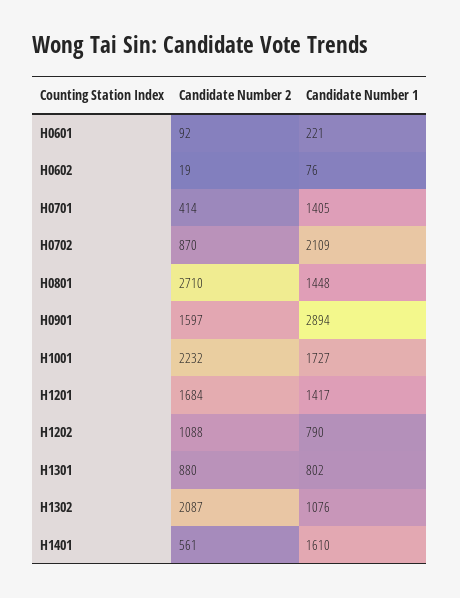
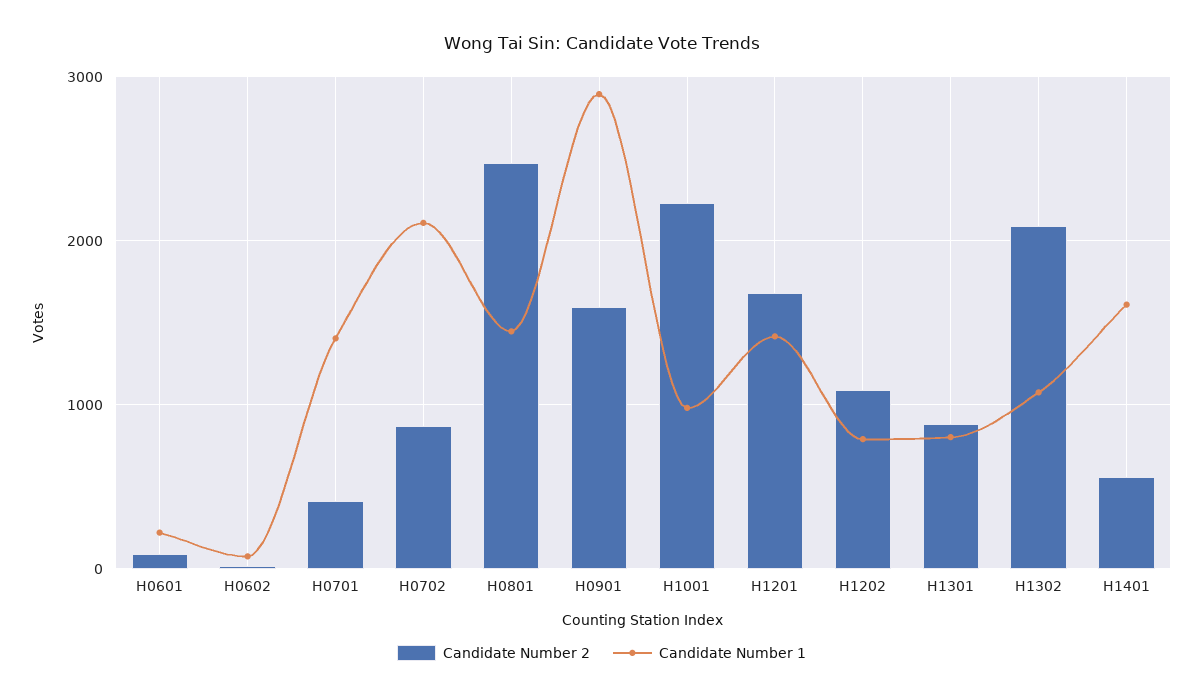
  {
    "Candidate Number 2": {
      "H0601": 92,
      "H0602": 19,
      "H0701": 414,
      "H0702": 870,
-     "H0801": 2710,
+     "H0801": 2500,
      "H0901": 1597,
      "H1001": 2232,
      "H1201": 1684,
      "H1202": 1088,
      "H1301": 880,
      "H1302": 2087,
      "H1401": 561
    },
    "Candidate Number 1": {
      "H0601": 221,
      "H0602": 76,
      "H0701": 1405,
      "H0702": 2109,
      "H0801": 1448,
      "H0901": 2894,
-     "H1001": 1727,
+     "H1001": 1000,
      "H1201": 1417,
      "H1202": 790,
      "H1301": 802,
      "H1302": 1076,
      "H1401": 1610
    }
  }

